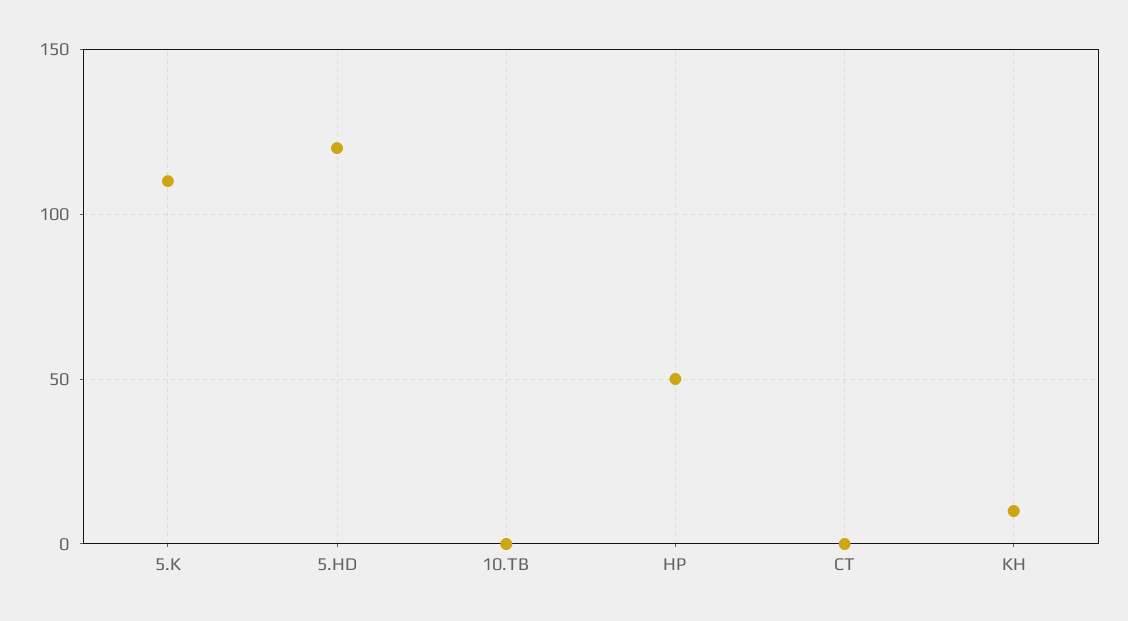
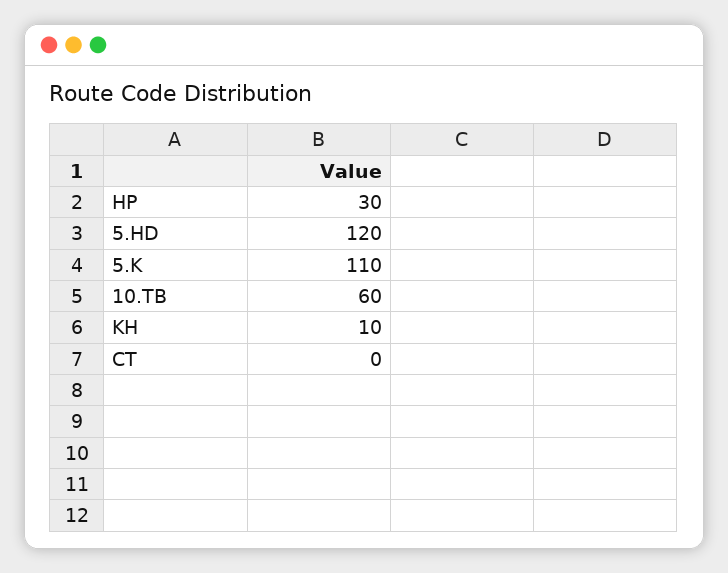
  {
    "5.K": 110,
    "5.HD": 120,
-   "10.TB": 0,
+   "10.TB": 60,
-   "HP": 50,
+   "HP": 30,
    "CT": 0,
    "KH": 10
  }

